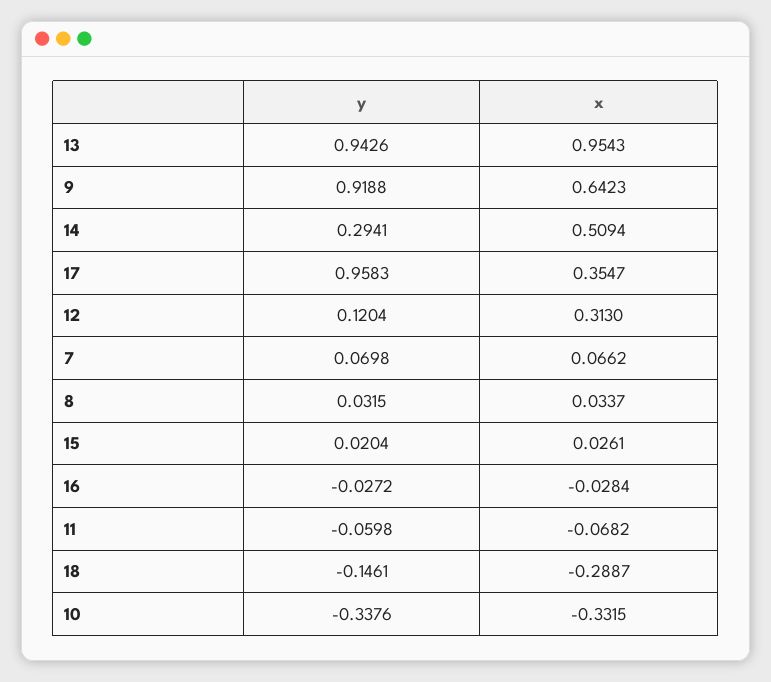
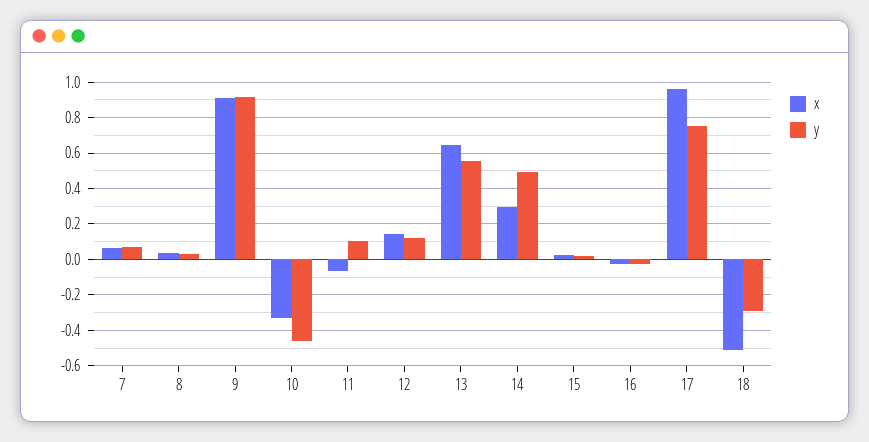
  {
    "y": {
-     "13": 0.9426,
+     "13": 0.55,
      "9": 0.9188,
-     "14": 0.2941,
+     "14": 0.5,
-     "17": 0.9583,
+     "17": 0.75,
      "12": 0.1204,
      "7": 0.0698,
      "8": 0.0315,
      "15": 0.0204,
      "16": -0.0272,
-     "11": -0.0598,
+     "11": 0.1,
-     "18": -0.1461,
+     "18": -0.3,
-     "10": -0.3376
+     "10": -0.45
    },
    "x": {
-     "13": 0.9543,
+     "13": 0.65,
-     "9": 0.6423,
+     "9": 0.9,
-     "14": 0.5094,
+     "14": 0.3,
-     "17": 0.3547,
+     "17": 0.95,
-     "12": 0.313,
+     "12": 0.15,
      "7": 0.0662,
      "8": 0.0337,
      "15": 0.0261,
      "16": -0.0284,
      "11": -0.0682,
-     "18": -0.2887,
+     "18": -0.5,
      "10": -0.3315
    }
  }

